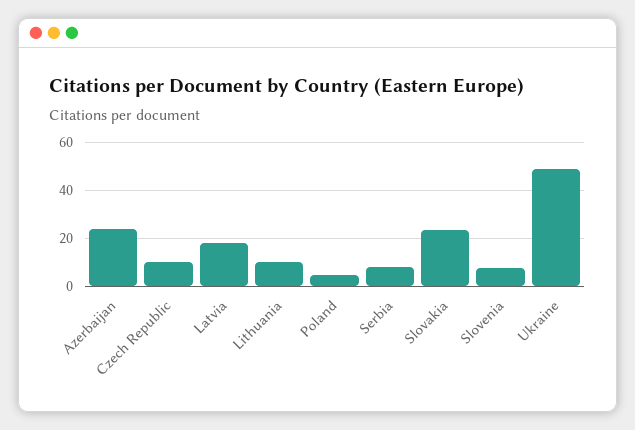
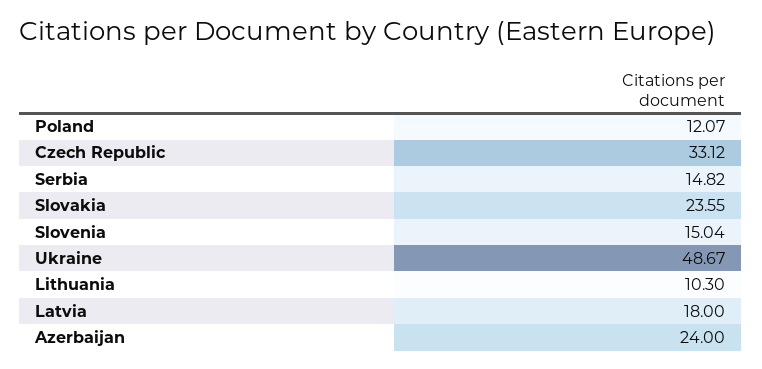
  {
    "Azerbaijan": 24,
-   "Czech Republic": 10,
+   "Czech Republic": 33.12,
    "Latvia": 18,
    "Lithuania": 10.3,
-   "Poland": 5,
+   "Poland": 12.07,
-   "Serbia": 7.5,
+   "Serbia": 14.82,
    "Slovakia": 23.55,
-   "Slovenia": 7.5,
+   "Slovenia": 15.04,
    "Ukraine": 48.67
  }

